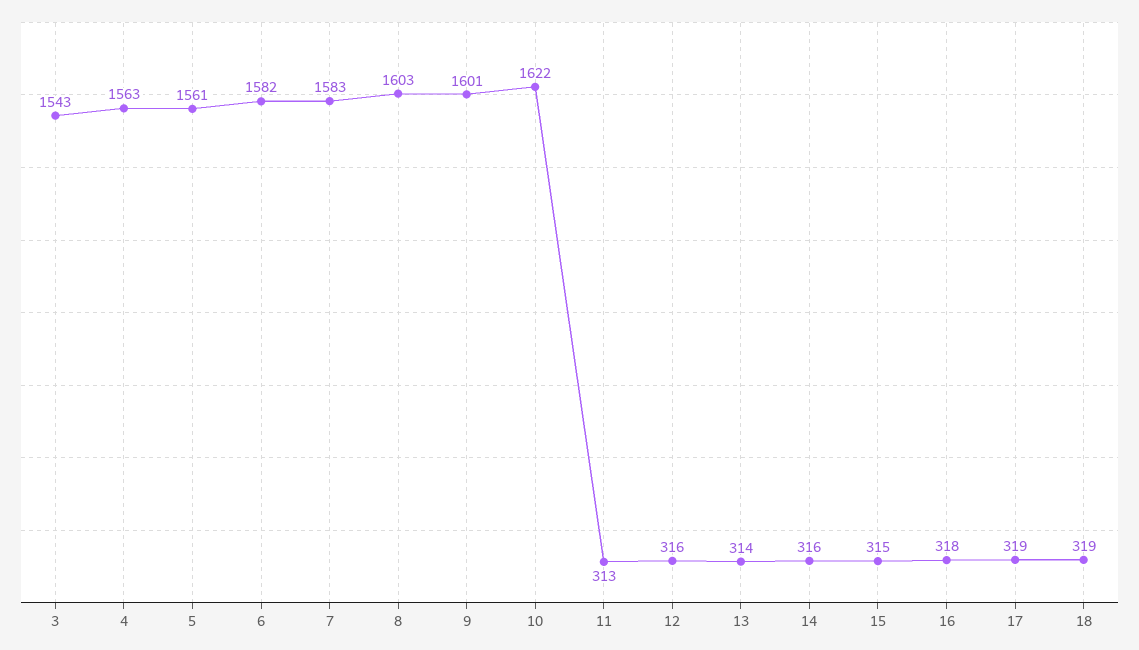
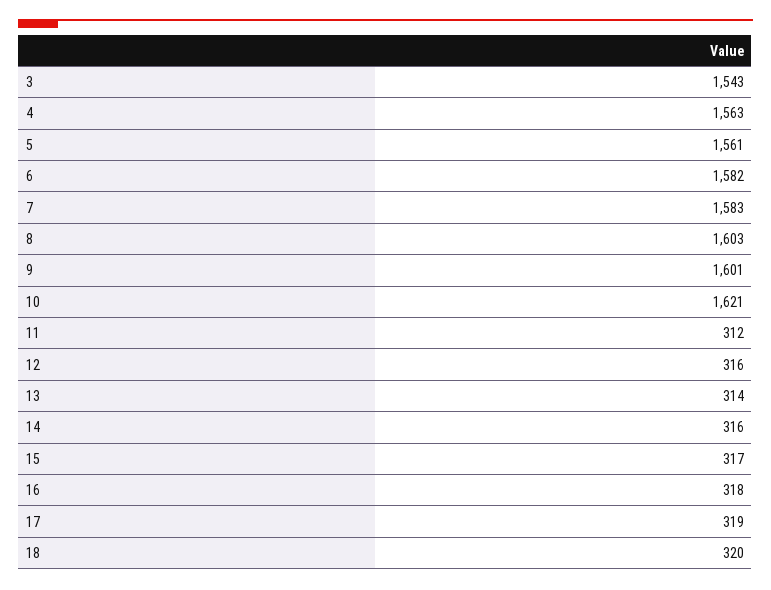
  {
    "3": 1543,
    "4": 1563,
    "5": 1561,
    "6": 1582,
    "7": 1583,
    "8": 1603,
    "9": 1601,
-   "10": 1622,
+   "10": 1621,
-   "11": 313,
+   "11": 312,
    "12": 316,
    "13": 314,
    "14": 316,
-   "15": 315,
+   "15": 317,
    "16": 318,
    "17": 319,
-   "18": 319
+   "18": 320
  }

